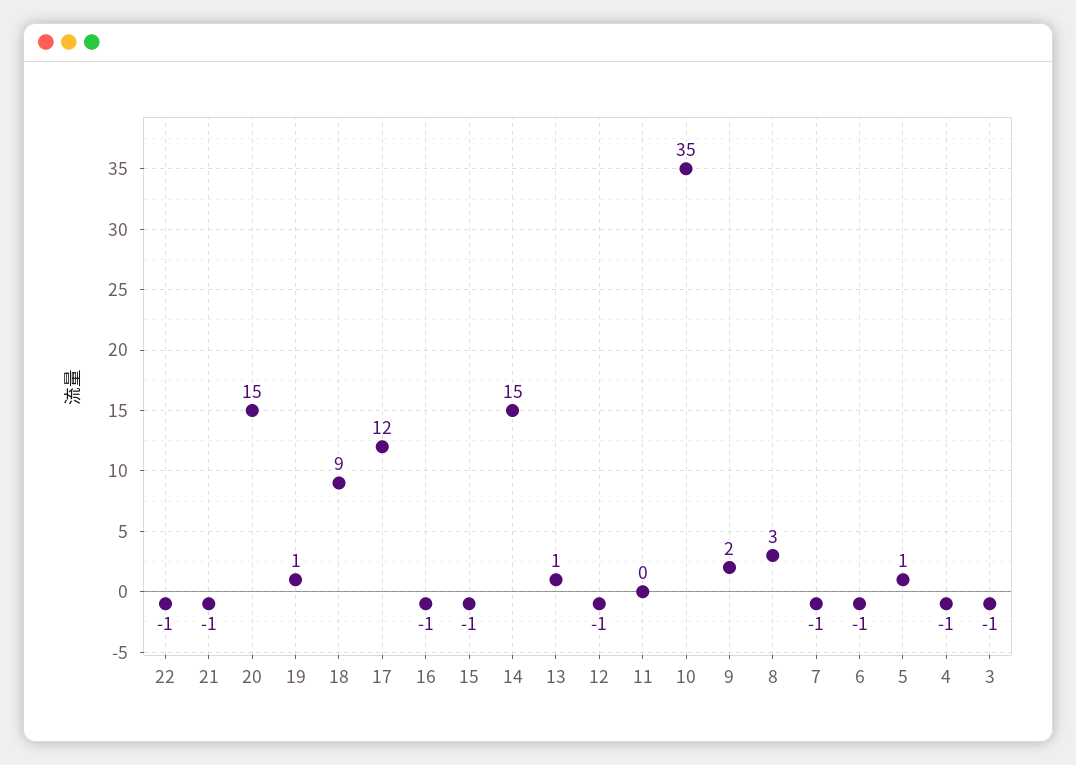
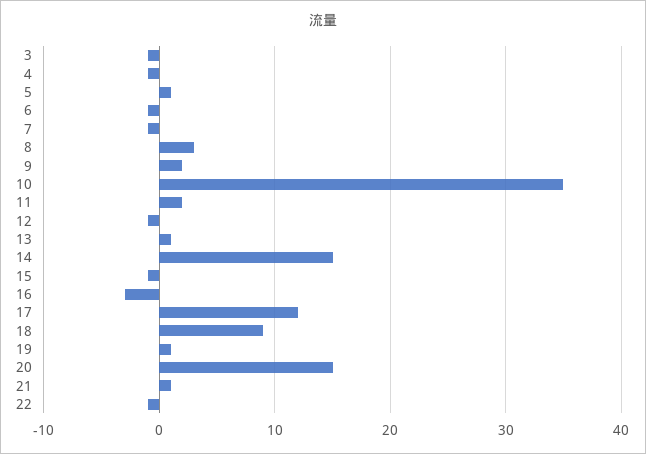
  {
    "22": -1,
-   "21": -1,
+   "21": 1,
    "20": 15,
    "19": 1,
    "18": 9,
    "17": 12,
-   "16": -1,
+   "16": -3,
    "15": -1,
    "14": 15,
    "13": 1,
    "12": -1,
-   "11": 0,
+   "11": 2,
    "10": 35,
    "9": 2,
    "8": 3,
    "7": -1,
    "6": -1,
    "5": 1,
    "4": -1,
    "3": -1
  }

